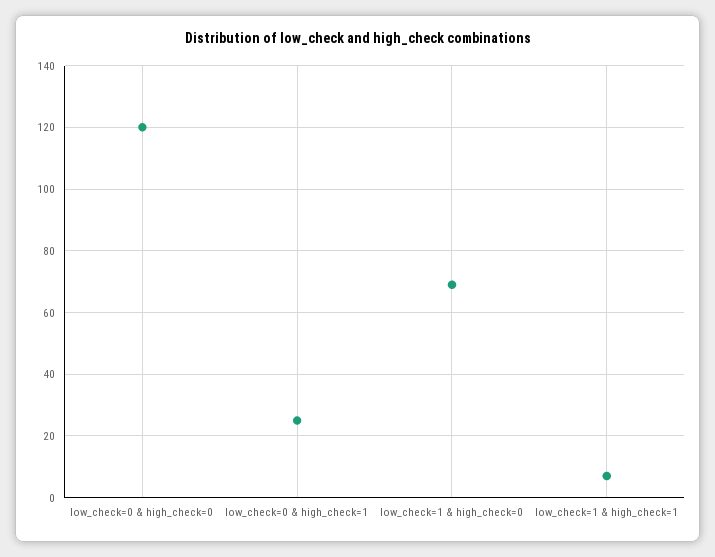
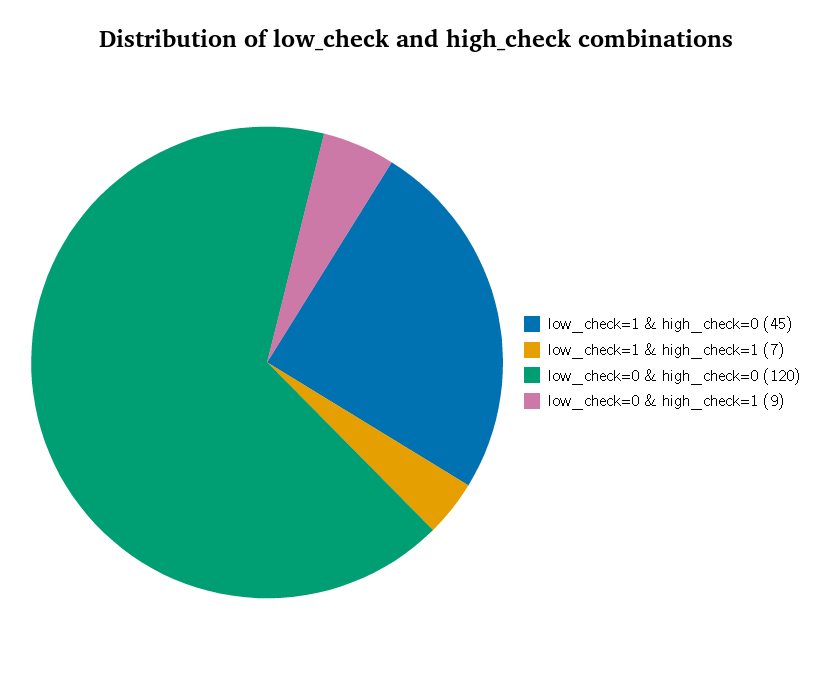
  {
    "low_check=0 & high_check=0": 120,
-   "low_check=0 & high_check=1": 25,
+   "low_check=0 & high_check=1": 9,
-   "low_check=1 & high_check=0": 70,
+   "low_check=1 & high_check=0": 45,
    "low_check=1 & high_check=1": 7
  }

